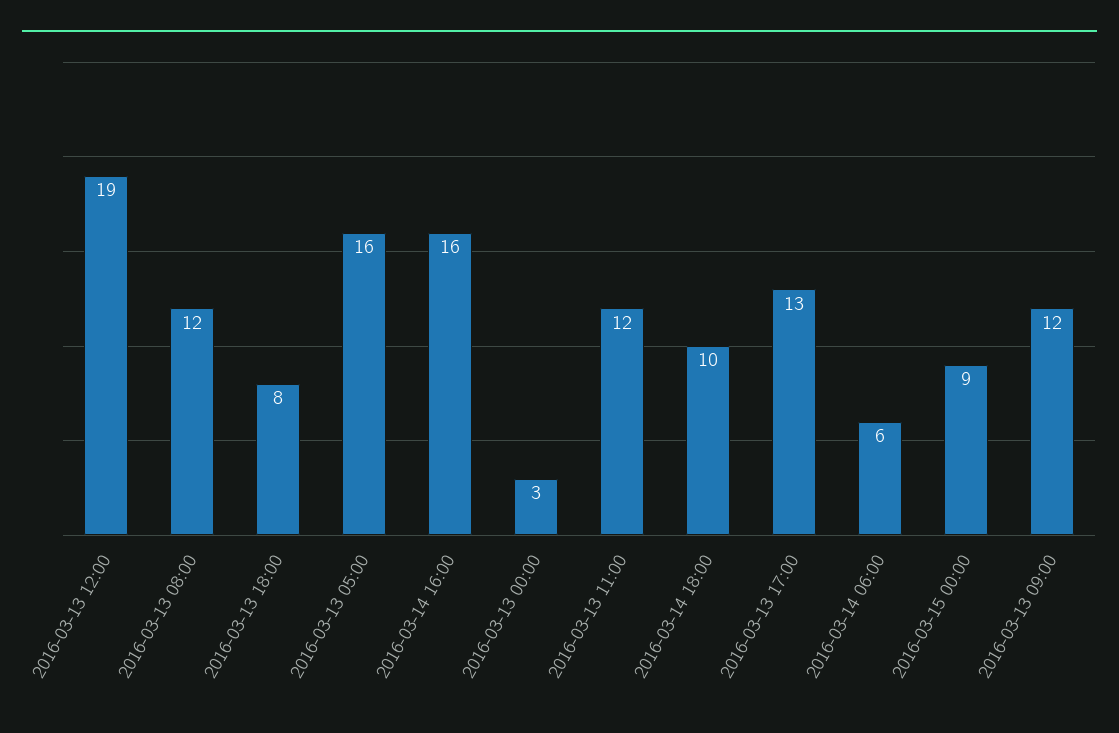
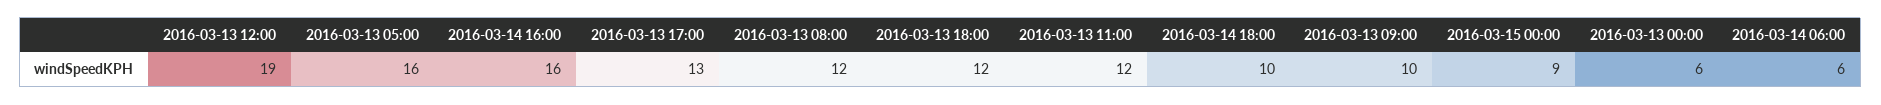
  {
    "2016-03-13 12:00": 19,
    "2016-03-13 08:00": 12,
-   "2016-03-13 18:00": 8,
+   "2016-03-13 18:00": 12,
    "2016-03-13 05:00": 16,
    "2016-03-14 16:00": 16,
-   "2016-03-13 00:00": 3,
+   "2016-03-13 00:00": 6,
    "2016-03-13 11:00": 12,
    "2016-03-14 18:00": 10,
    "2016-03-13 17:00": 13,
    "2016-03-14 06:00": 6,
    "2016-03-15 00:00": 9,
-   "2016-03-13 09:00": 12
+   "2016-03-13 09:00": 10
  }

